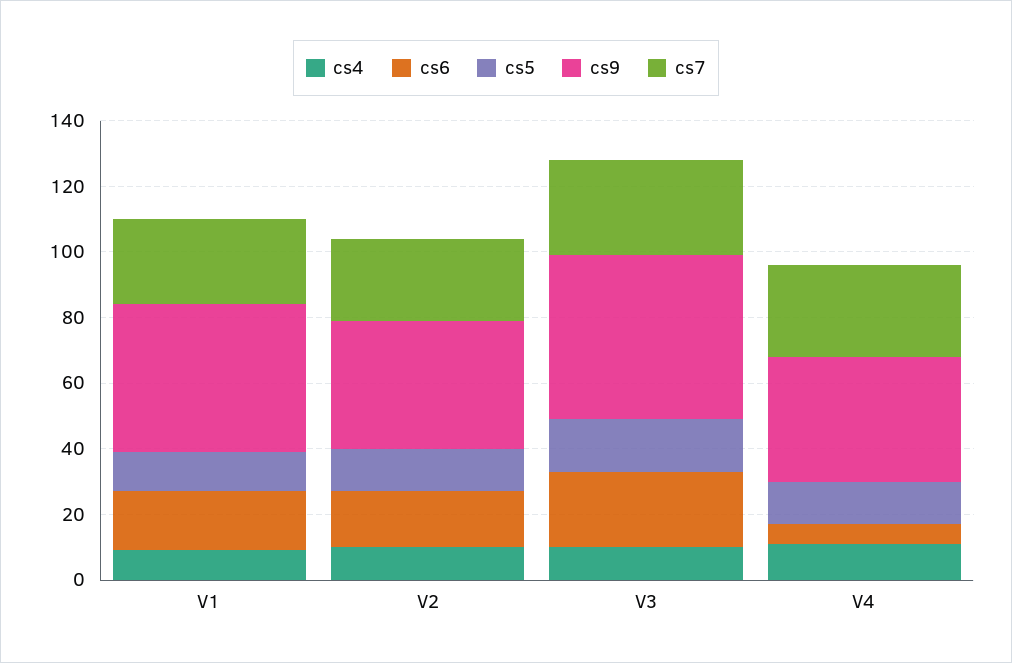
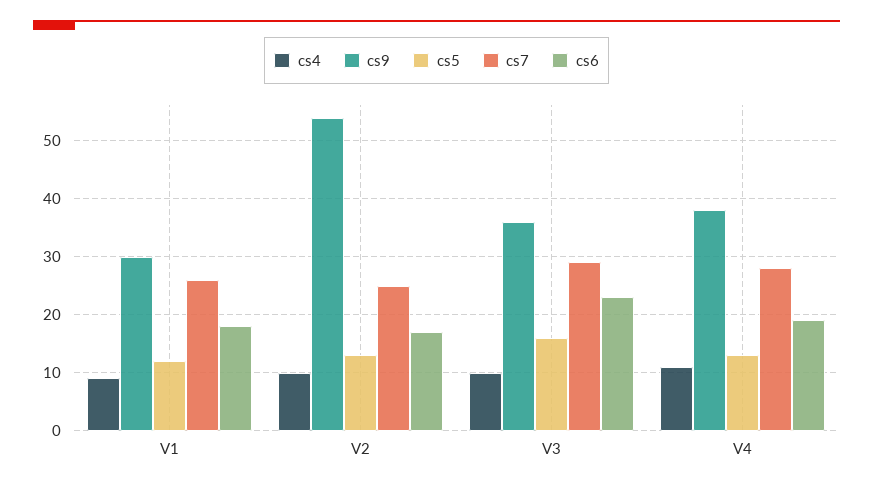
  {
    "cs4": {
      "V1": 10,
      "V2": 10,
      "V3": 10,
      "V4": 10
    },
    "cs6": {
      "V1": 20,
      "V2": 15,
      "V3": 25,
-     "V4": 5
+     "V4": 20
    },
    "cs5": {
      "V1": 10,
      "V2": 15,
      "V3": 15,
      "V4": 15
    },
    "cs9": {
-     "V1": 45,
+     "V1": 30,
-     "V2": 40,
+     "V2": 55,
-     "V3": 50,
+     "V3": 35,
      "V4": 40
    },
    "cs7": {
      "V1": 25,
      "V2": 25,
      "V3": 30,
      "V4": 30
    }
  }

